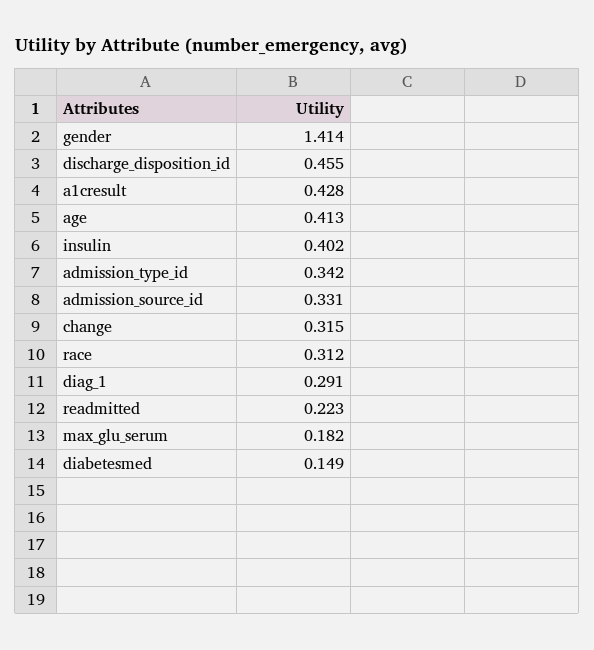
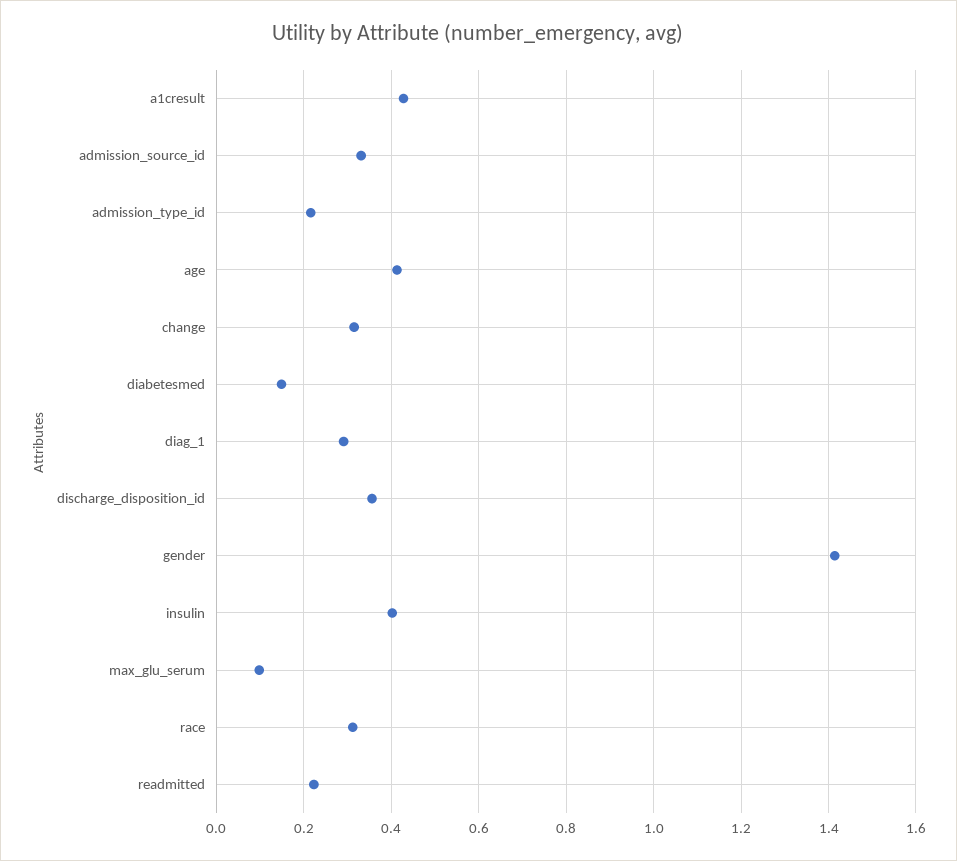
  {
    "gender": 1.414,
-   "discharge_disposition_id": 0.455,
+   "discharge_disposition_id": 0.36,
    "a1cresult": 0.428,
    "age": 0.413,
    "insulin": 0.402,
-   "admission_type_id": 0.342,
+   "admission_type_id": 0.22,
    "admission_source_id": 0.331,
    "change": 0.315,
    "race": 0.312,
    "diag_1": 0.291,
    "readmitted": 0.223,
-   "max_glu_serum": 0.182,
+   "max_glu_serum": 0.1,
    "diabetesmed": 0.149
  }

